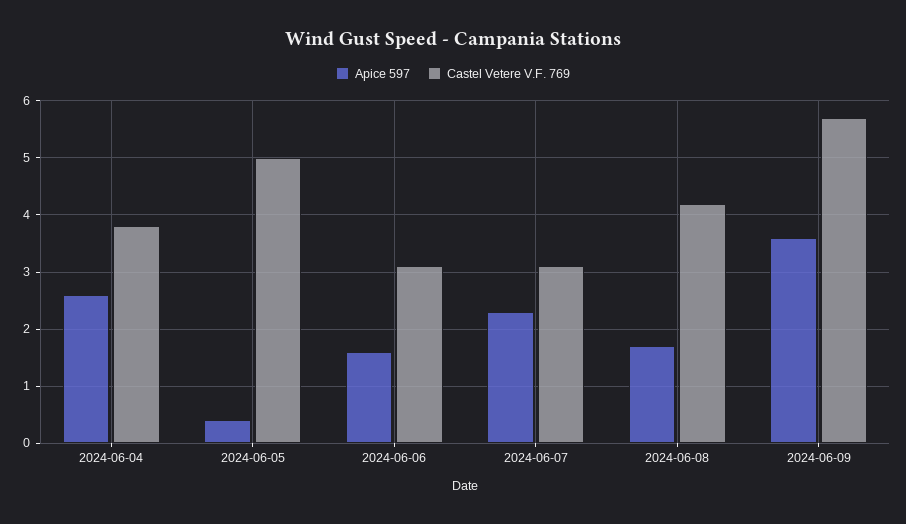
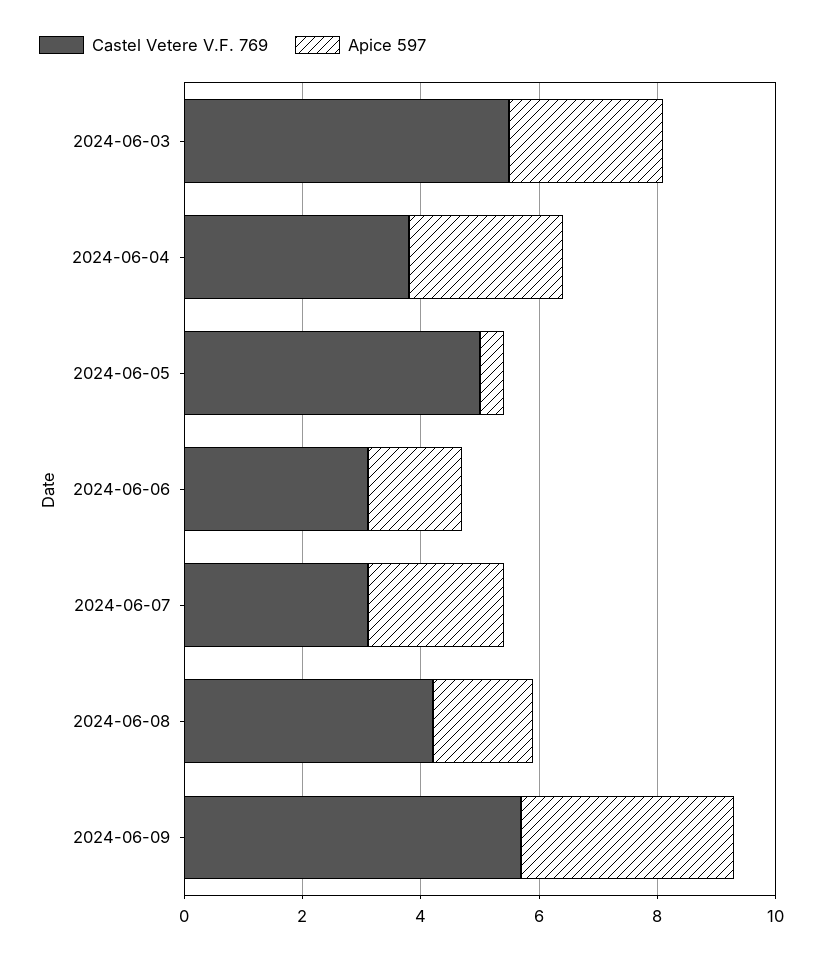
  {
    "Apice 597": {
      "2024-06-04": 2.5,
      "2024-06-05": 0.5,
      "2024-06-06": 1.5,
      "2024-06-07": 2.5,
      "2024-06-08": 1.5,
-     "2024-06-09": 3.5
+     "2024-06-09": 3.5,
+     "2024-06-03": 2.5
    },
    "Castel Vetere V.F. 769": {
      "2024-06-04": 4,
      "2024-06-05": 5,
      "2024-06-06": 3,
      "2024-06-07": 3,
      "2024-06-08": 4,
-     "2024-06-09": 5.5
+     "2024-06-09": 5.5,
+     "2024-06-03": 5.5
    }
  }

